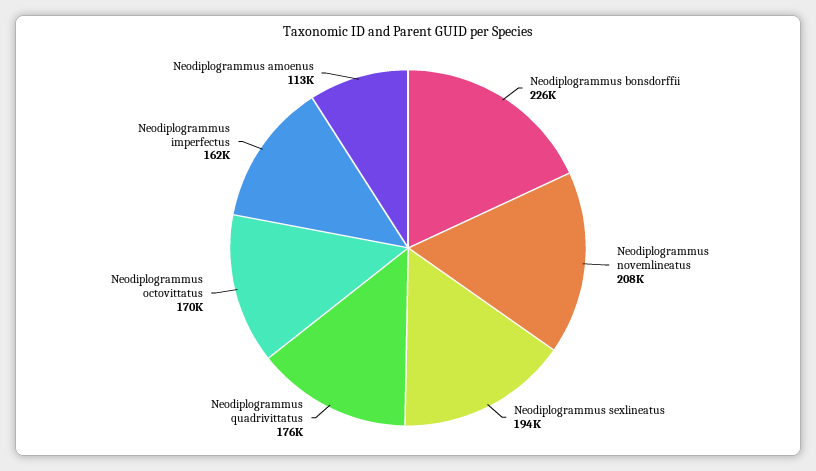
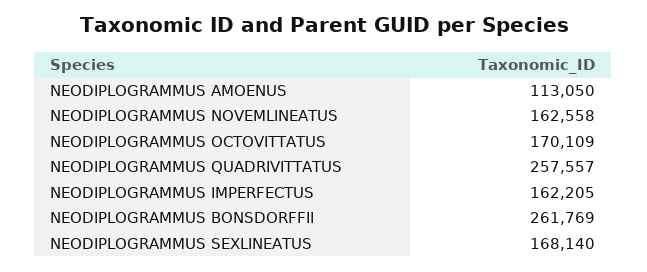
  {
-   "Neodiplogrammus bonsdorffii": 226000,
+   "Neodiplogrammus bonsdorffii": 261769,
-   "Neodiplogrammus novemlineatus": 208000,
+   "Neodiplogrammus novemlineatus": 162558,
-   "Neodiplogrammus sexlineatus": 194000,
+   "Neodiplogrammus sexlineatus": 168140,
-   "Neodiplogrammus quadrivittatus": 176000,
+   "Neodiplogrammus quadrivittatus": 257557,
    "Neodiplogrammus octovittatus": 170109,
    "Neodiplogrammus imperfectus": 162205,
    "Neodiplogrammus amoenus": 113050
  }

